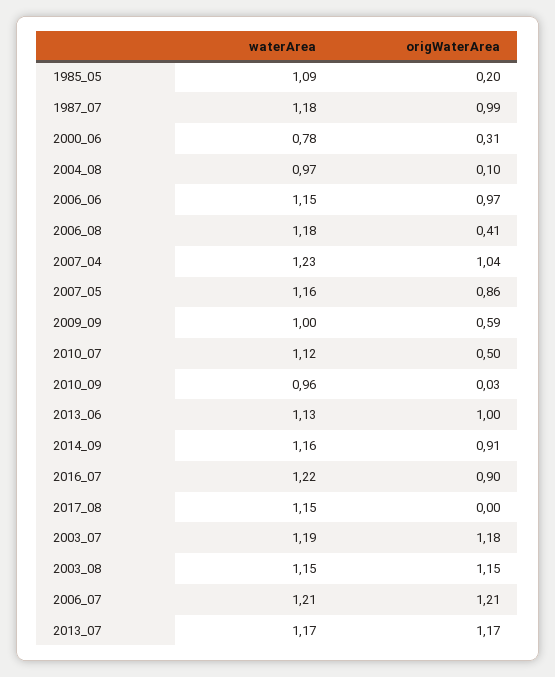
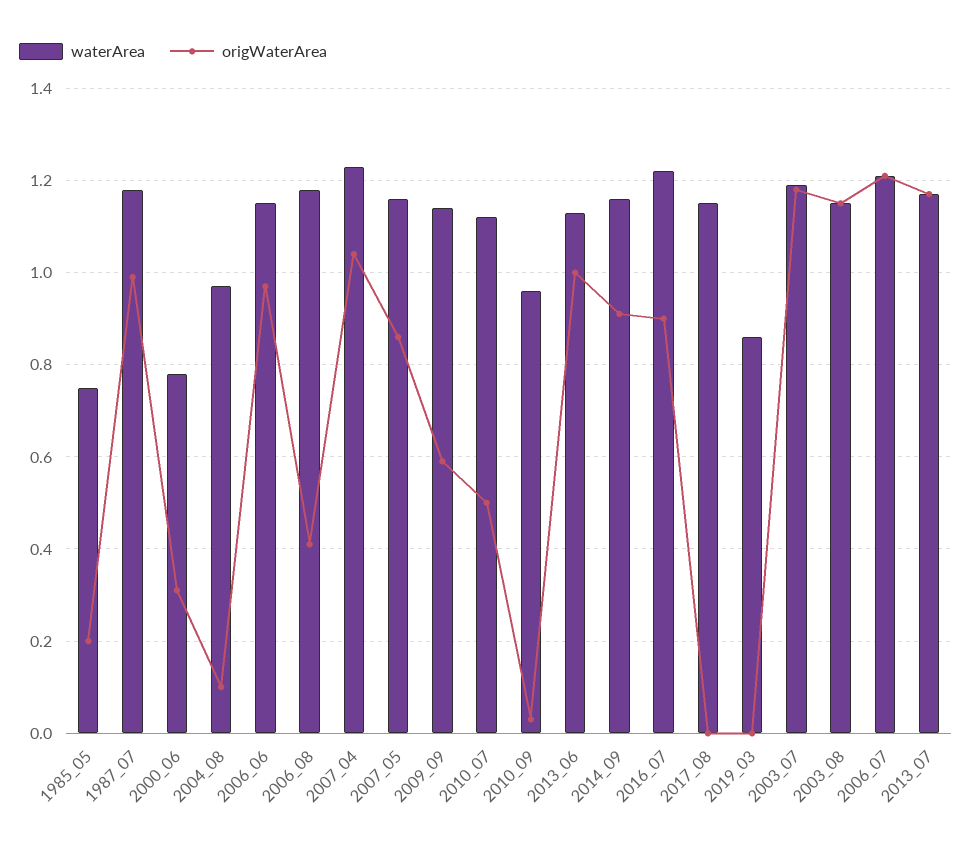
  {
    "waterArea": {
-     "1985_05": 1.09,
+     "1985_05": 0.75,
      "1987_07": 1.18,
      "2000_06": 0.78,
      "2004_08": 0.97,
      "2006_06": 1.15,
      "2006_08": 1.18,
      "2007_04": 1.23,
      "2007_05": 1.16,
-     "2009_09": 1,
+     "2009_09": 1.15,
      "2010_07": 1.12,
      "2010_09": 0.96,
      "2013_06": 1.13,
      "2014_09": 1.16,
      "2016_07": 1.22,
      "2017_08": 1.15,
      "2003_07": 1.19,
      "2003_08": 1.15,
      "2006_07": 1.21,
-     "2013_07": 1.17
+     "2013_07": 1.17,
+     "2019_03": 0.85
    },
    "origWaterArea": {
      "1985_05": 0.2,
      "1987_07": 0.99,
      "2000_06": 0.31,
      "2004_08": 0.1,
      "2006_06": 0.97,
      "2006_08": 0.41,
      "2007_04": 1.04,
      "2007_05": 0.86,
      "2009_09": 0.59,
      "2010_07": 0.5,
      "2010_09": 0.03,
      "2013_06": 1,
      "2014_09": 0.91,
      "2016_07": 0.9,
      "2017_08": 0,
      "2003_07": 1.18,
      "2003_08": 1.15,
      "2006_07": 1.21,
-     "2013_07": 1.17
+     "2013_07": 1.17,
+     "2019_03": 0
    }
  }

